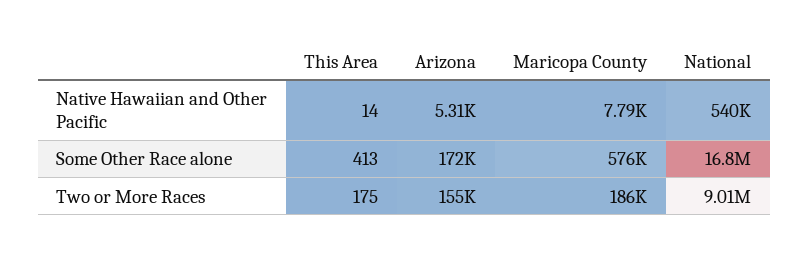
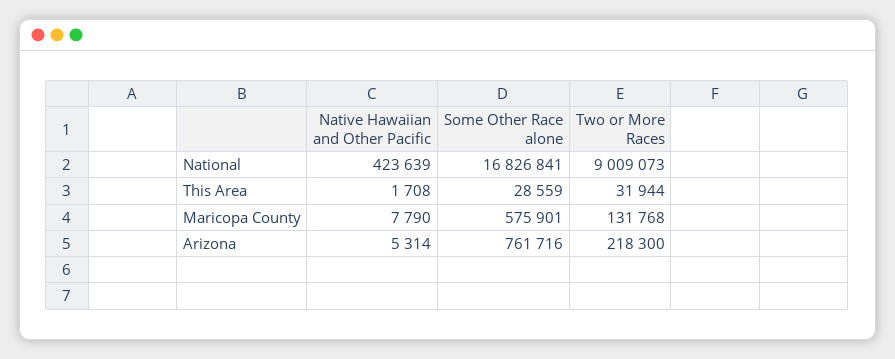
  {
    "This Area": {
-     "Native Hawaiian and Other Pacific": 14,
+     "Native Hawaiian and Other Pacific": 1708,
-     "Some Other Race alone": 413,
+     "Some Other Race alone": 28559,
-     "Two or More Races": 175
+     "Two or More Races": 31944
    },
    "Arizona": {
      "Native Hawaiian and Other Pacific": 5314,
-     "Some Other Race alone": 172000,
+     "Some Other Race alone": 761716,
-     "Two or More Races": 155000
+     "Two or More Races": 218300
    },
    "Maricopa County": {
      "Native Hawaiian and Other Pacific": 7790,
      "Some Other Race alone": 575901,
-     "Two or More Races": 186000
+     "Two or More Races": 131768
    },
    "National": {
-     "Native Hawaiian and Other Pacific": 540000,
+     "Native Hawaiian and Other Pacific": 423639,
      "Some Other Race alone": 16826841,
      "Two or More Races": 9009073
    }
  }

